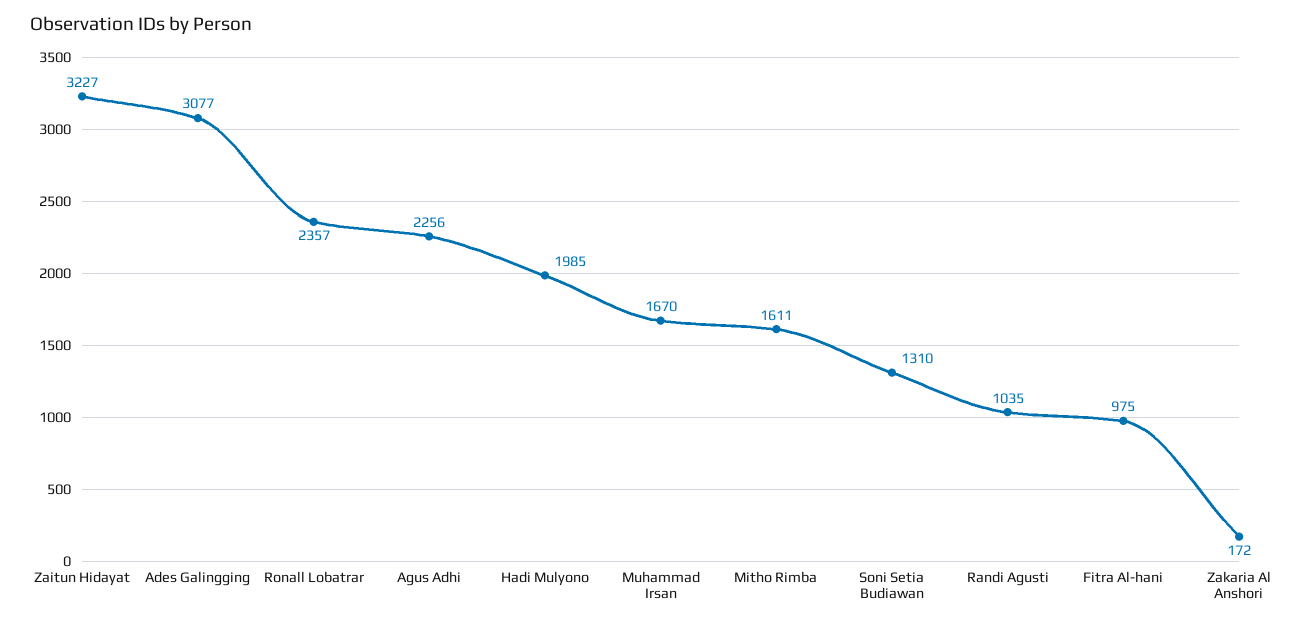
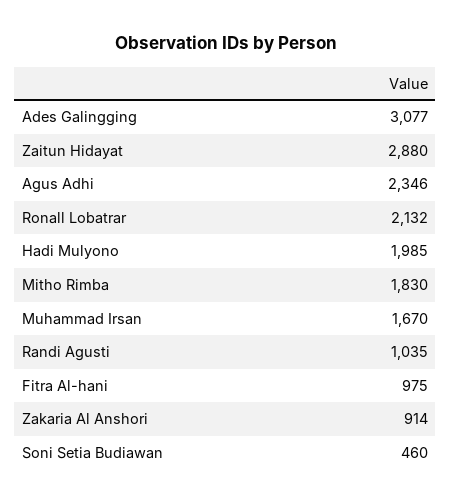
  {
-   "Zaitun Hidayat": 3227,
+   "Zaitun Hidayat": 2880,
    "Ades Galingging": 3077,
-   "Ronall Lobatrar": 2357,
+   "Ronall Lobatrar": 2132,
-   "Agus Adhi": 2256,
+   "Agus Adhi": 2346,
    "Hadi Mulyono": 1985,
    "Muhammad Irsan": 1670,
-   "Mitho Rimba": 1611,
+   "Mitho Rimba": 1830,
-   "Soni Setia Budiawan": 1310,
+   "Soni Setia Budiawan": 460,
    "Randi Agusti": 1035,
    "Fitra Al-hani": 975,
-   "Zakaria Al Anshori": 172
+   "Zakaria Al Anshori": 914
  }

